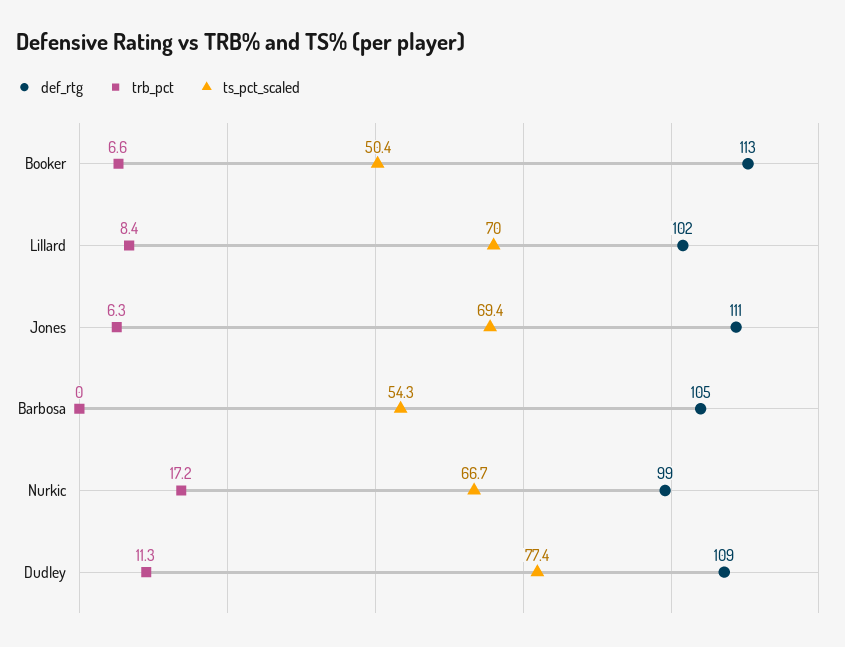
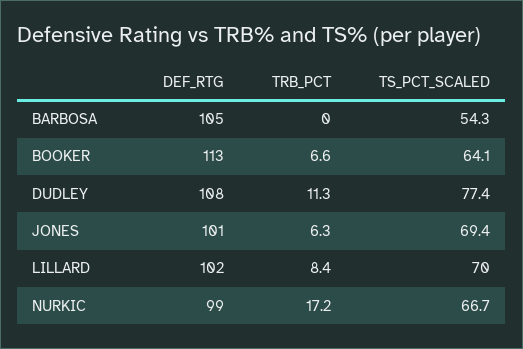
  {
    "def_rtg": {
      "Booker": 113,
      "Lillard": 102,
-     "Jones": 111,
+     "Jones": 101,
      "Barbosa": 105,
      "Nurkic": 99,
-     "Dudley": 109
+     "Dudley": 108
    },
    "trb_pct": {
      "Booker": 6.6,
      "Lillard": 8.4,
      "Jones": 6.3,
      "Barbosa": 0,
      "Nurkic": 17.2,
      "Dudley": 11.3
    },
    "ts_pct_scaled": {
-     "Booker": 50.4,
+     "Booker": 64.1,
      "Lillard": 70,
      "Jones": 69.4,
      "Barbosa": 54.3,
      "Nurkic": 66.7,
      "Dudley": 77.4
    }
  }

